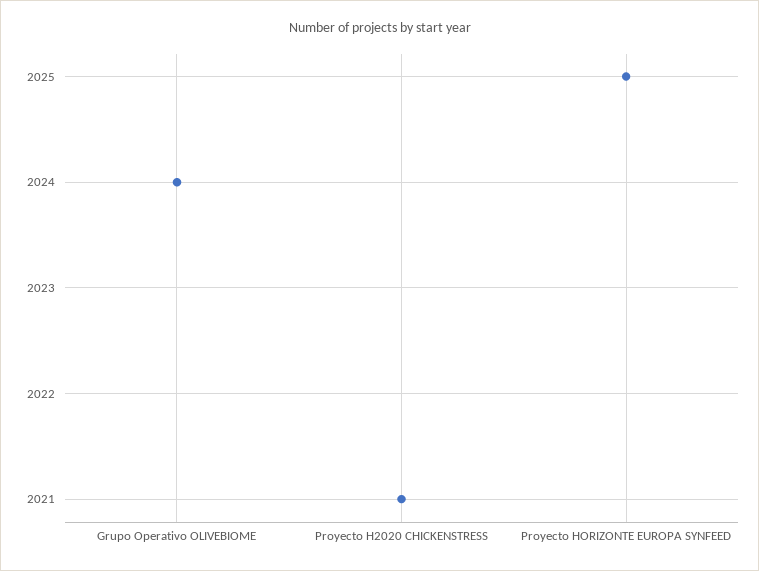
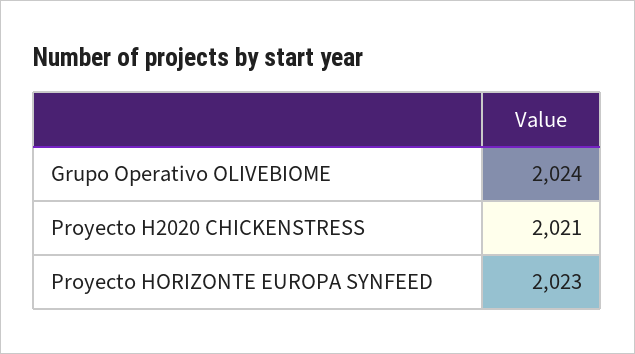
  {
    "Grupo Operativo OLIVEBIOME": 2024,
    "Proyecto H2020 CHICKENSTRESS": 2021,
-   "Proyecto HORIZONTE EUROPA SYNFEED": 2025
+   "Proyecto HORIZONTE EUROPA SYNFEED": 2023
  }

